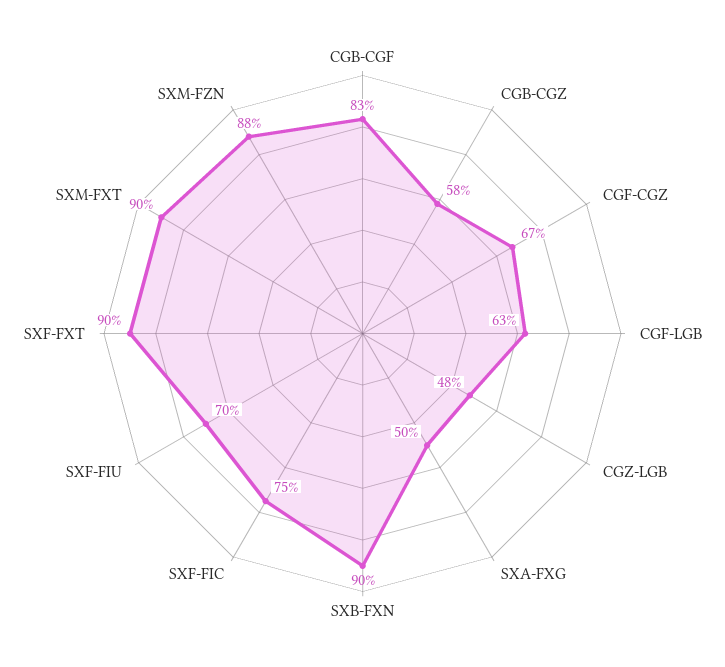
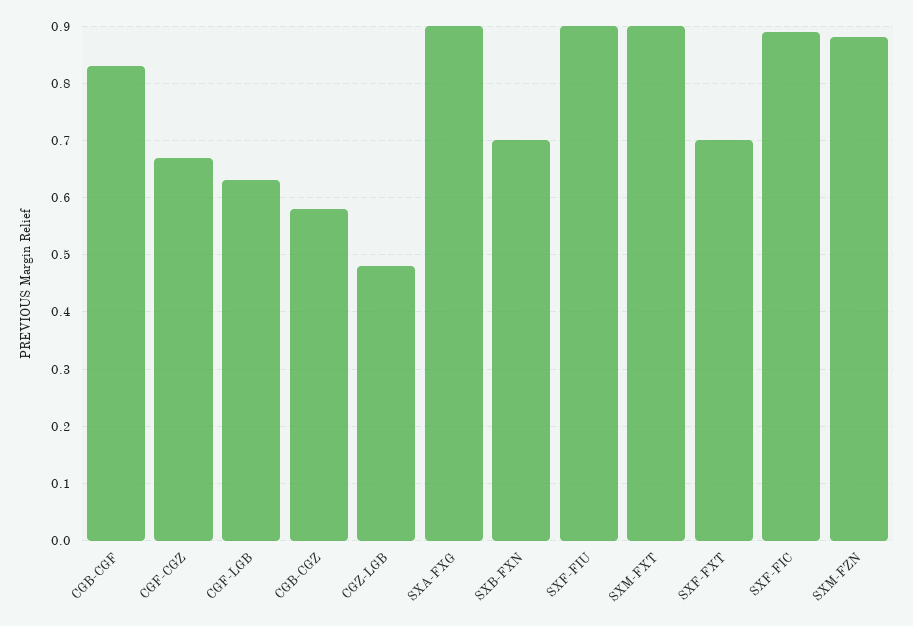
  {
    "CGB-CGF": 0.83,
    "CGB-CGZ": 0.58,
    "CGF-CGZ": 0.67,
    "CGF-LGB": 0.63,
    "CGZ-LGB": 0.48,
-   "SXA-FXG": 0.5,
+   "SXA-FXG": 0.9,
-   "SXB-FXN": 0.9,
+   "SXB-FXN": 0.7,
-   "SXF-FIC": 0.75,
+   "SXF-FIC": 0.9,
-   "SXF-FIU": 0.7,
+   "SXF-FIU": 0.9,
-   "SXF-FXT": 0.9,
+   "SXF-FXT": 0.7,
    "SXM-FXT": 0.9,
    "SXM-FZN": 0.88
  }

